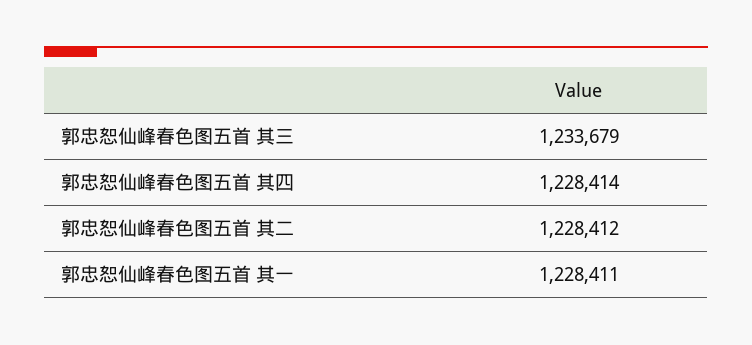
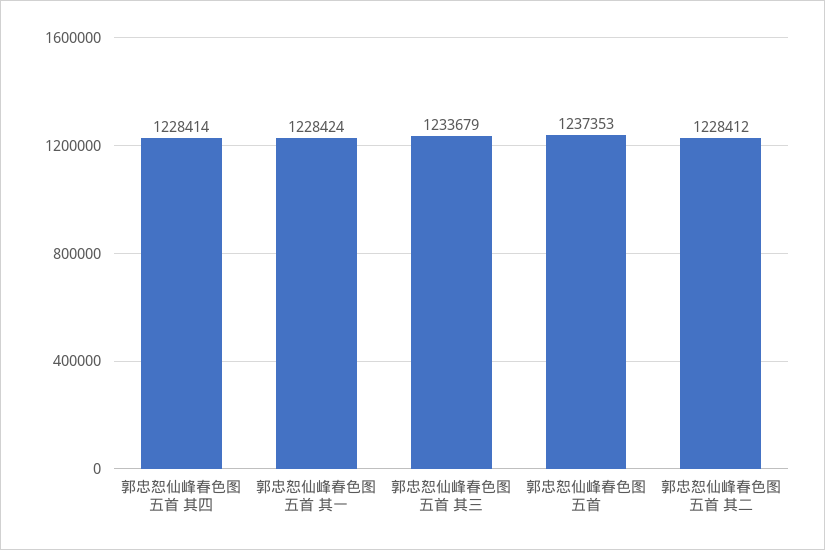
  {
    "郭忠恕仙峰春色图五首 其三": 1233679,
    "郭忠恕仙峰春色图五首 其四": 1228414,
    "郭忠恕仙峰春色图五首 其二": 1228412,
-   "郭忠恕仙峰春色图五首 其一": 1228411
+   "郭忠恕仙峰春色图五首 其一": 1228424,
+   "郭忠恕仙峰春色图五首": 1237353
  }

